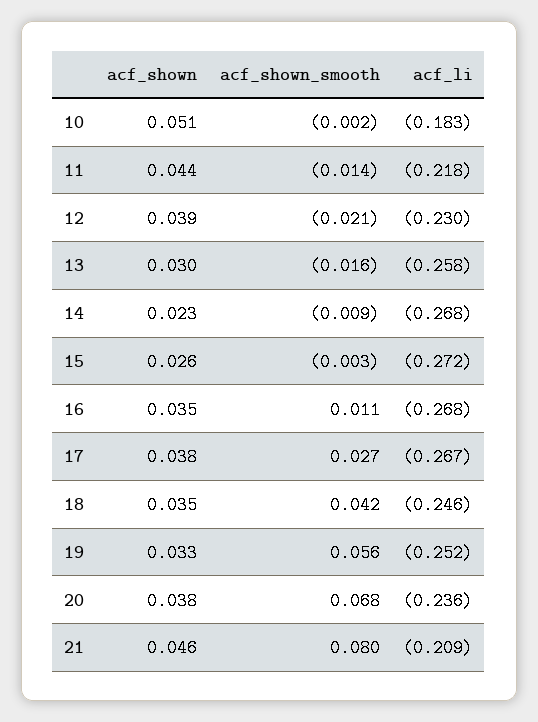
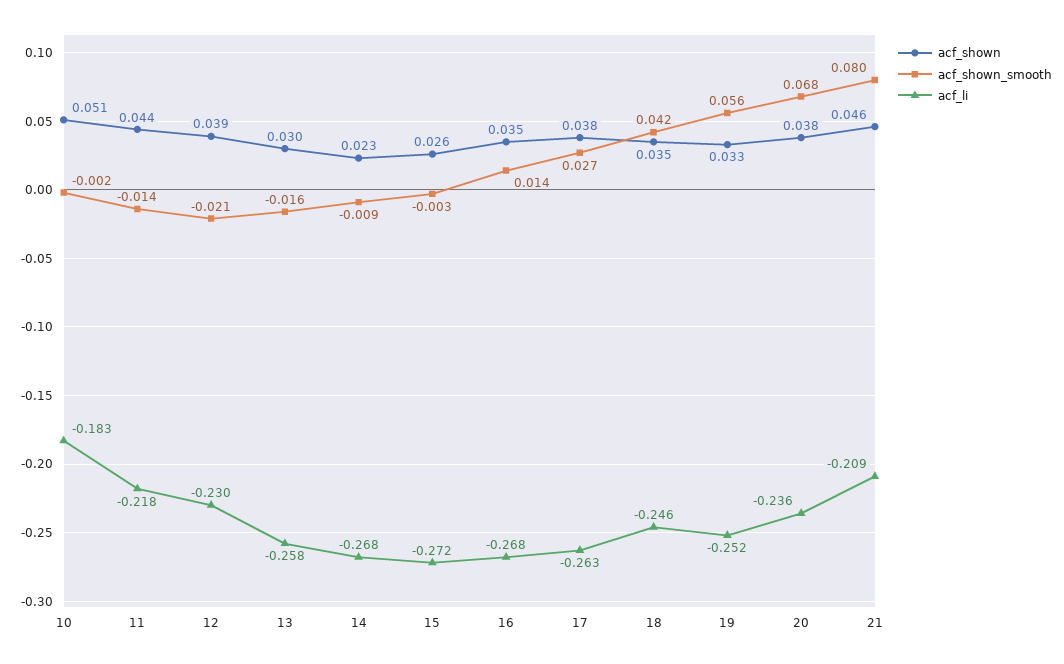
  {
    "acf_shown": {
      "10": 0.051,
      "11": 0.044,
      "12": 0.039,
      "13": 0.03,
      "14": 0.023,
      "15": 0.026,
      "16": 0.035,
      "17": 0.038,
      "18": 0.035,
      "19": 0.033,
      "20": 0.038,
      "21": 0.046
    },
    "acf_shown_smooth": {
      "10": -0.002,
      "11": -0.014,
      "12": -0.021,
      "13": -0.016,
      "14": -0.009,
      "15": -0.003,
-     "16": 0.011,
+     "16": 0.014,
      "17": 0.027,
      "18": 0.042,
      "19": 0.056,
      "20": 0.068,
      "21": 0.08
    },
    "acf_li": {
      "10": -0.183,
      "11": -0.218,
      "12": -0.23,
      "13": -0.258,
      "14": -0.268,
      "15": -0.272,
      "16": -0.268,
-     "17": -0.267,
+     "17": -0.263,
      "18": -0.246,
      "19": -0.252,
      "20": -0.236,
      "21": -0.209
    }
  }

